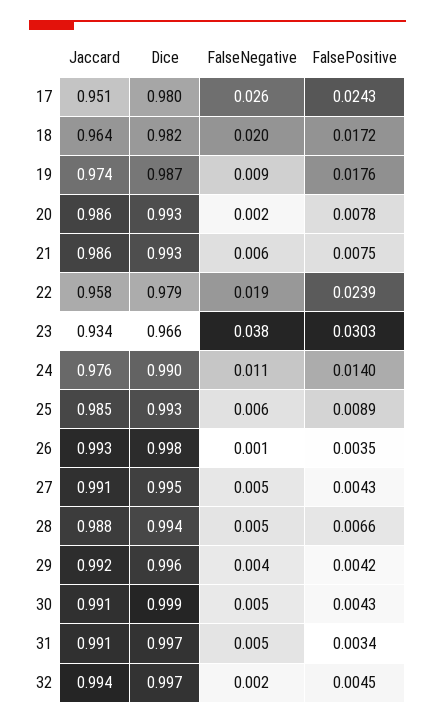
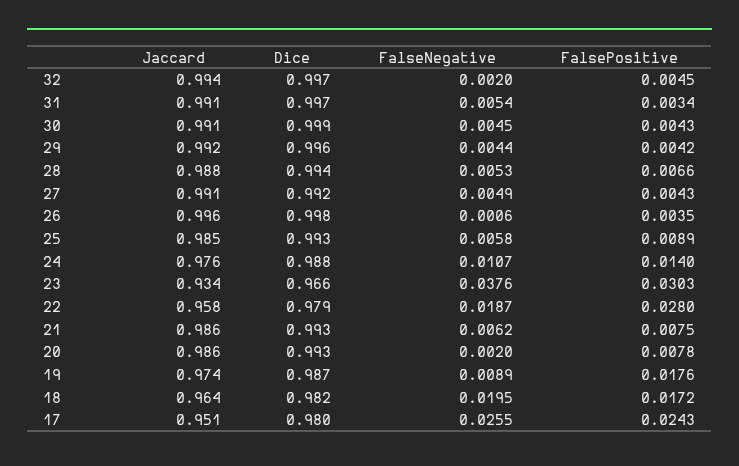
  {
    "Jaccard": {
      "17": 0.951,
      "18": 0.964,
      "19": 0.974,
      "20": 0.986,
      "21": 0.986,
      "22": 0.958,
      "23": 0.934,
      "24": 0.976,
      "25": 0.985,
-     "26": 0.993,
+     "26": 0.996,
      "27": 0.991,
      "28": 0.988,
      "29": 0.992,
      "30": 0.991,
      "31": 0.991,
      "32": 0.994
    },
    "Dice": {
      "17": 0.98,
      "18": 0.982,
      "19": 0.987,
      "20": 0.993,
      "21": 0.993,
      "22": 0.979,
      "23": 0.966,
-     "24": 0.99,
+     "24": 0.988,
      "25": 0.993,
      "26": 0.998,
-     "27": 0.995,
+     "27": 0.992,
      "28": 0.994,
      "29": 0.996,
      "30": 0.999,
      "31": 0.997,
      "32": 0.997
    },
    "FalseNegative": {
      "17": 0.0255,
      "18": 0.0195,
      "19": 0.0089,
      "20": 0.002,
      "21": 0.0062,
      "22": 0.0187,
      "23": 0.0376,
      "24": 0.0107,
      "25": 0.0058,
      "26": 0.0006,
      "27": 0.0049,
      "28": 0.0053,
      "29": 0.0044,
      "30": 0.0045,
      "31": 0.0054,
      "32": 0.002
    },
    "FalsePositive": {
      "17": 0.0243,
      "18": 0.0172,
      "19": 0.0176,
      "20": 0.0078,
      "21": 0.0075,
-     "22": 0.0239,
+     "22": 0.028,
      "23": 0.0303,
      "24": 0.014,
      "25": 0.0089,
      "26": 0.0035,
      "27": 0.0043,
      "28": 0.0066,
      "29": 0.0042,
      "30": 0.0043,
      "31": 0.0034,
      "32": 0.0045
    }
  }

